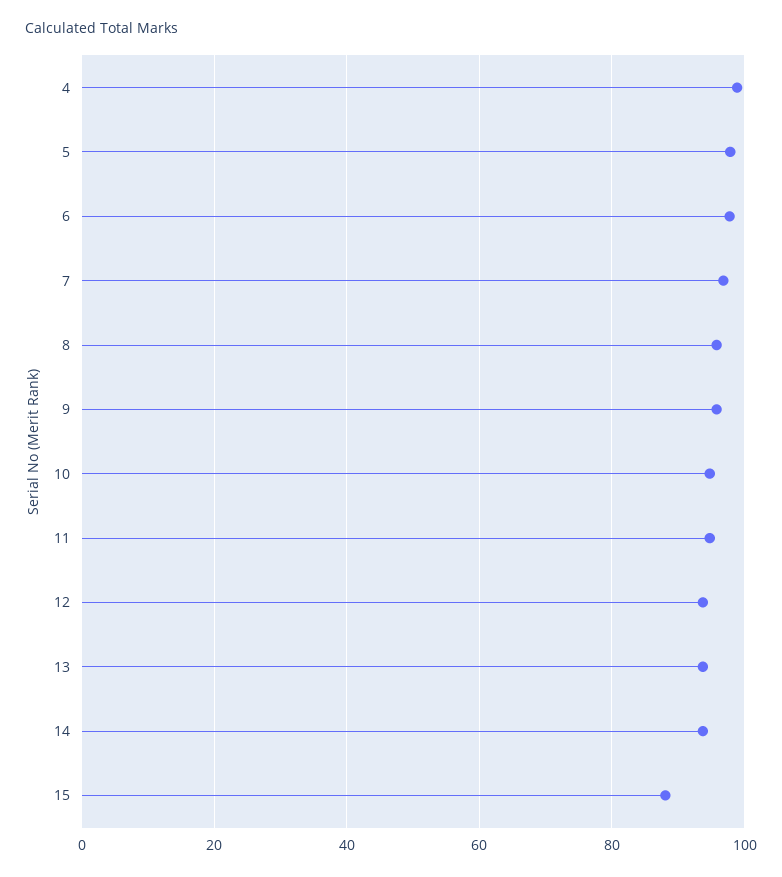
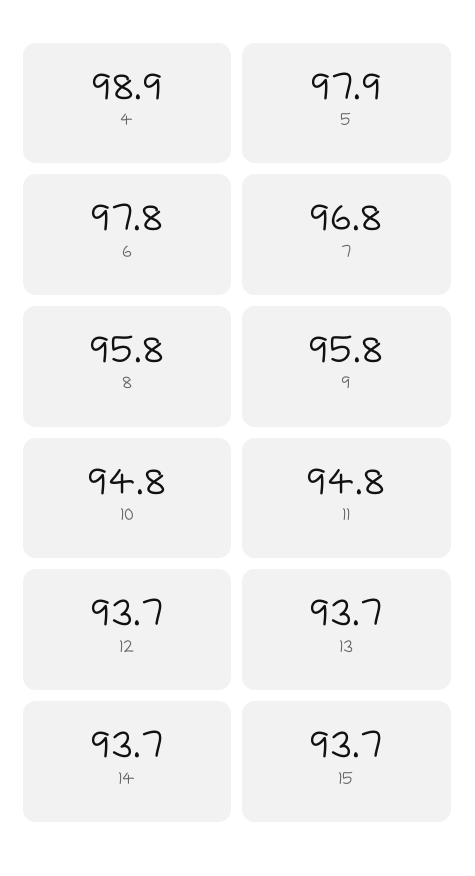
  {
    "4": 98.9,
    "5": 97.9,
    "6": 97.8,
    "7": 96.8,
    "8": 95.8,
    "9": 95.8,
    "10": 94.8,
    "11": 94.8,
    "12": 93.7,
    "13": 93.7,
    "14": 93.7,
-   "15": 88
+   "15": 93.7
  }

